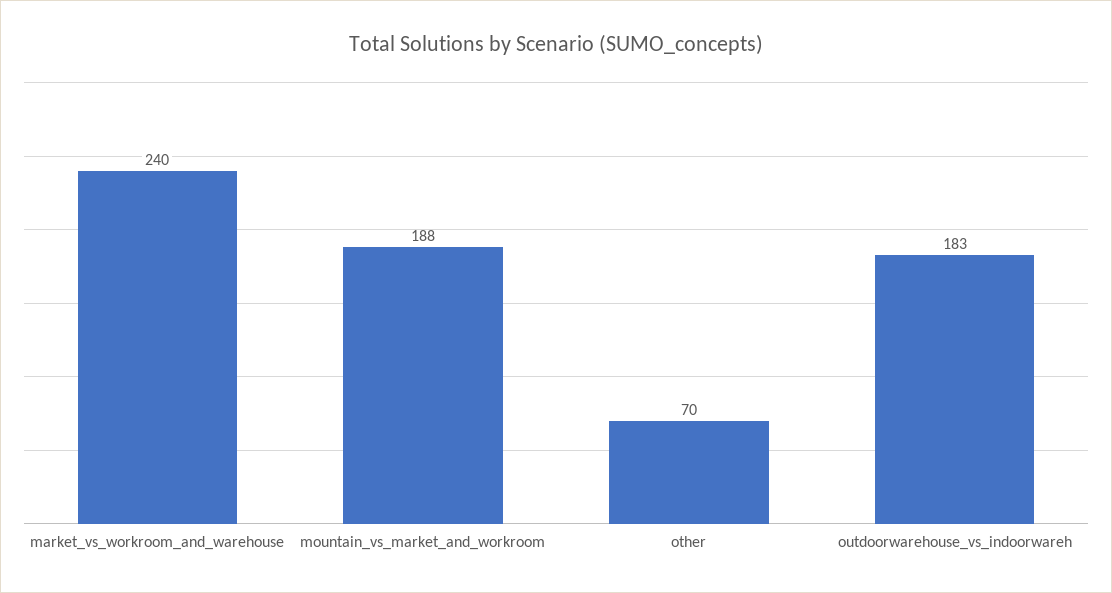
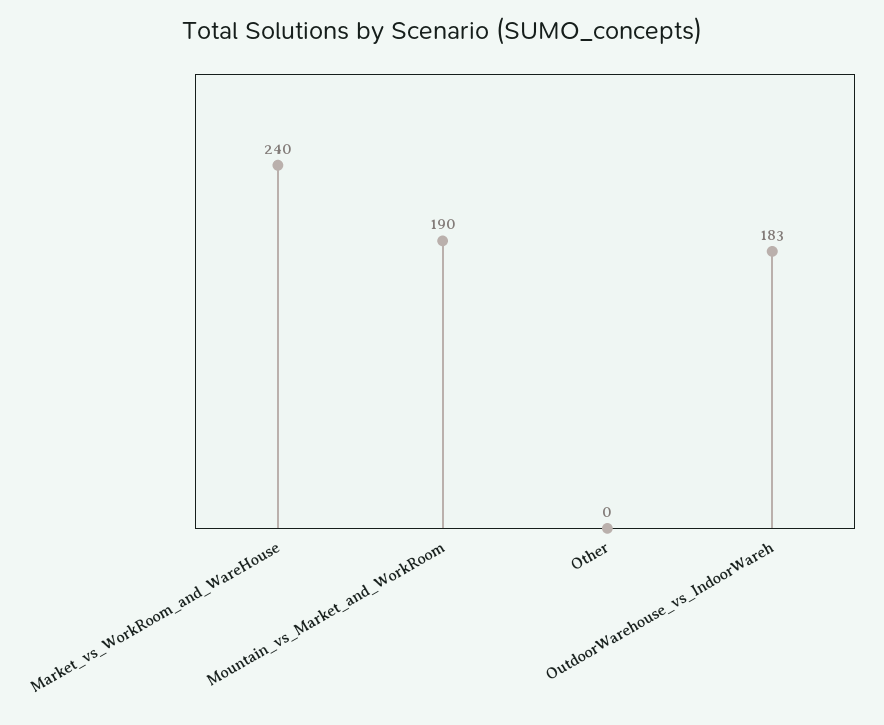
  {
    "market_vs_workroom_and_warehouse": 240,
-   "mountain_vs_market_and_workroom": 188,
+   "mountain_vs_market_and_workroom": 190,
-   "other": 70,
+   "other": 0,
    "outdoorwarehouse_vs_indoorwareh": 183
  }

